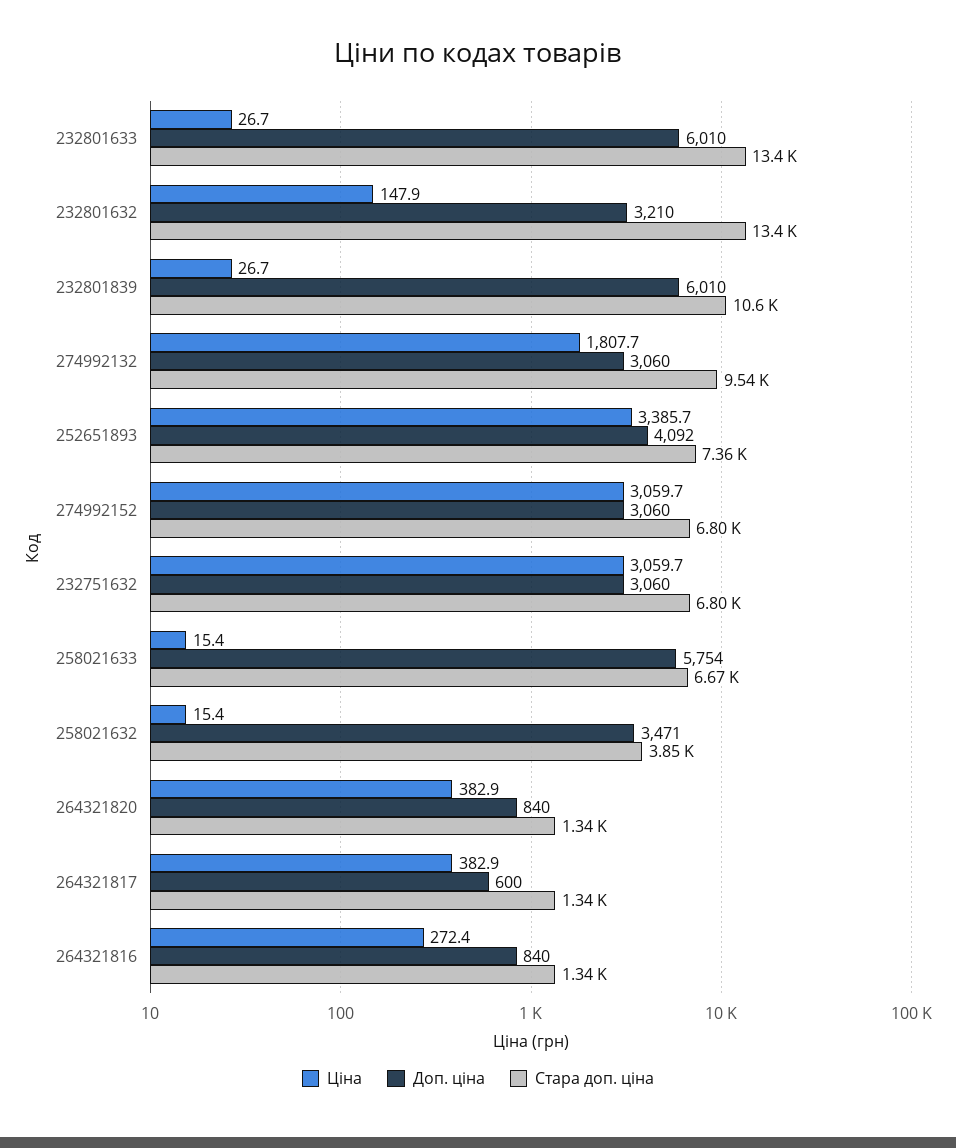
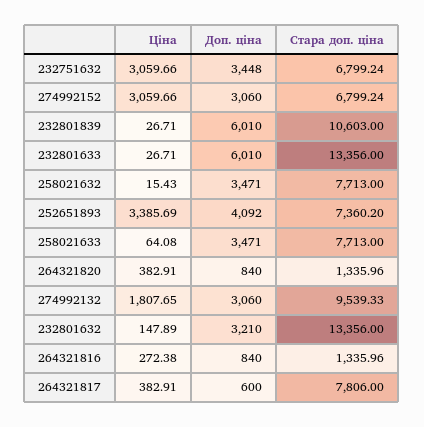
  {
    "Ціна": {
      "232801633": 26.71,
      "232801632": 147.89,
      "232801839": 26.71,
      "274992132": 1807.65,
      "252651893": 3385.69,
      "274992152": 3059.66,
      "232751632": 3059.66,
-     "258021633": 15.4,
+     "258021633": 64.08,
      "258021632": 15.43,
      "264321820": 382.91,
      "264321817": 382.91,
      "264321816": 272.38
    },
    "Доп. ціна": {
      "232801633": 6010,
      "232801632": 3210,
      "232801839": 6010,
      "274992132": 3060,
      "252651893": 4092,
      "274992152": 3060,
-     "232751632": 3060,
+     "232751632": 3448,
-     "258021633": 5754,
+     "258021633": 3471,
      "258021632": 3471,
      "264321820": 840,
      "264321817": 600,
      "264321816": 840
    },
    "Стара доп. ціна": {
      "232801633": 13356,
      "232801632": 13356,
      "232801839": 10603,
      "274992132": 9539.33,
      "252651893": 7360.2,
      "274992152": 6799.24,
      "232751632": 6799.24,
-     "258021633": 6670,
+     "258021633": 7713,
-     "258021632": 3850,
+     "258021632": 7713,
      "264321820": 1335.96,
-     "264321817": 1340,
+     "264321817": 7806,
      "264321816": 1335.96
    }
  }

